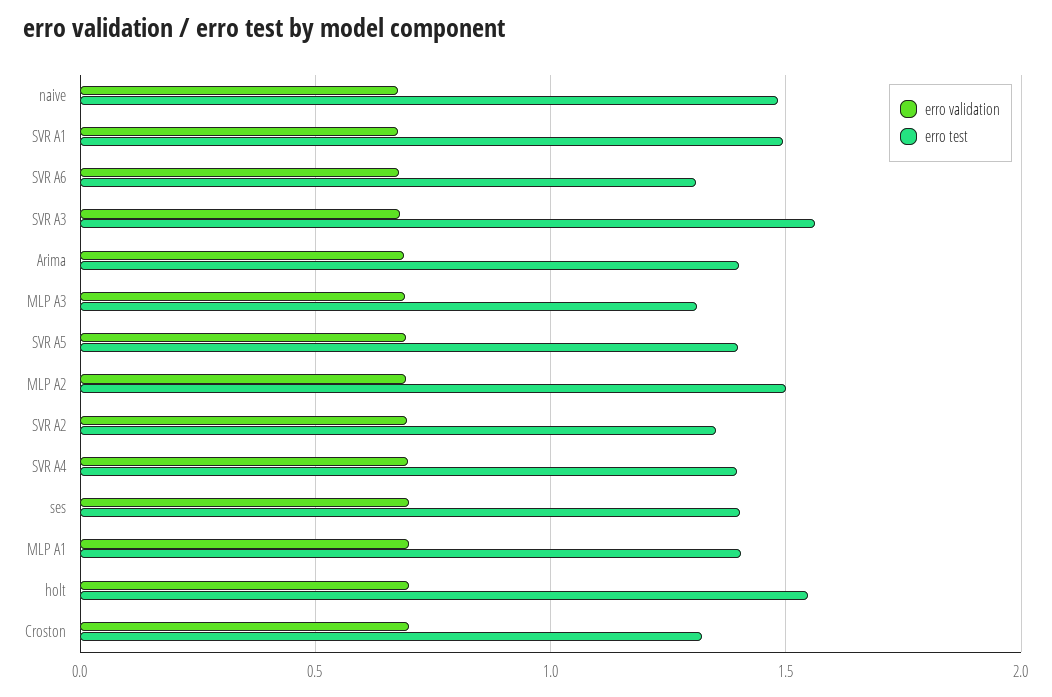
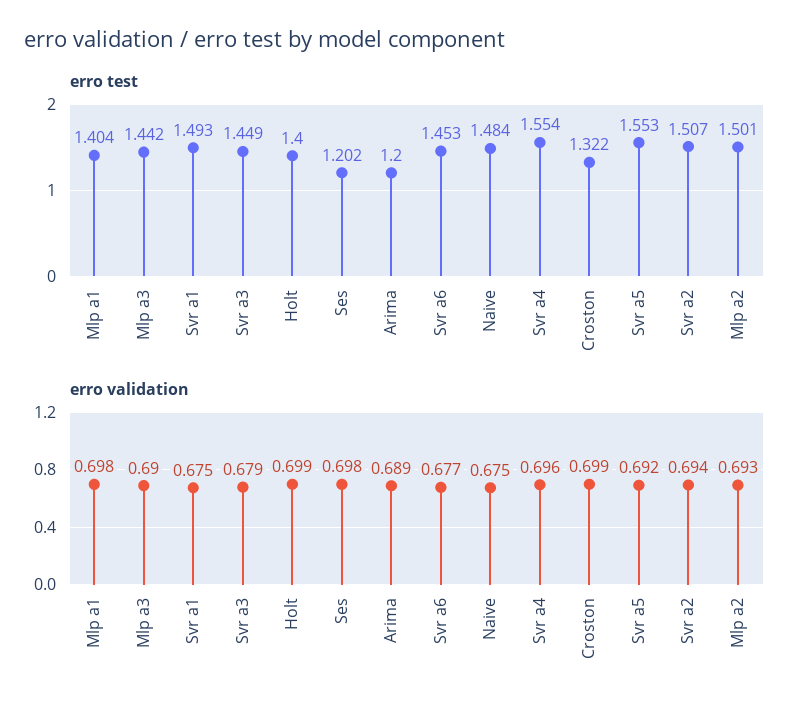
  {
    "erro validation": {
      "naive": 0.675,
      "SVR A1": 0.675,
      "SVR A6": 0.677,
      "SVR A3": 0.679,
      "Arima": 0.689,
      "MLP A3": 0.69,
      "SVR A5": 0.692,
      "MLP A2": 0.693,
      "SVR A2": 0.694,
      "SVR A4": 0.696,
      "ses": 0.698,
      "MLP A1": 0.698,
      "holt": 0.699,
      "Croston": 0.699
    },
    "erro test": {
      "naive": 1.484,
      "SVR A1": 1.493,
-     "SVR A6": 1.3,
+     "SVR A6": 1.453,
-     "SVR A3": 1.55,
+     "SVR A3": 1.449,
-     "Arima": 1.4,
+     "Arima": 1.2,
-     "MLP A3": 1.3,
+     "MLP A3": 1.442,
-     "SVR A5": 1.4,
+     "SVR A5": 1.553,
      "MLP A2": 1.501,
-     "SVR A2": 1.35,
+     "SVR A2": 1.507,
-     "SVR A4": 1.4,
+     "SVR A4": 1.554,
-     "ses": 1.4,
+     "ses": 1.202,
      "MLP A1": 1.404,
-     "holt": 1.55,
+     "holt": 1.4,
      "Croston": 1.322
    }
  }

